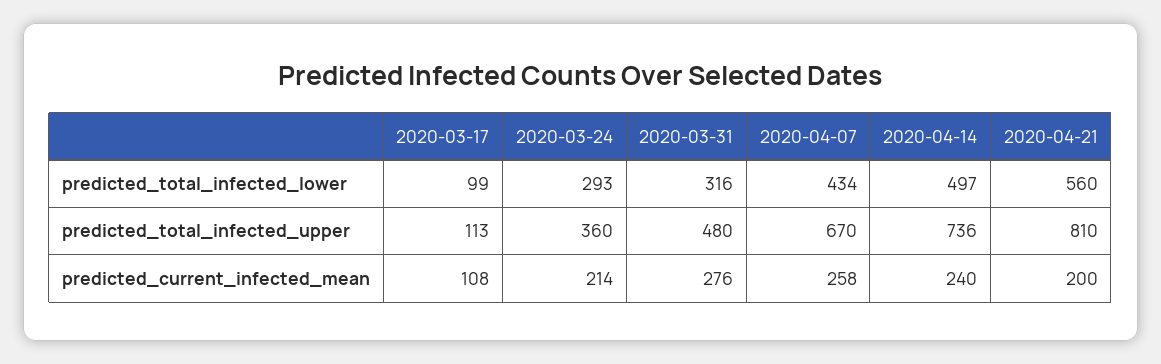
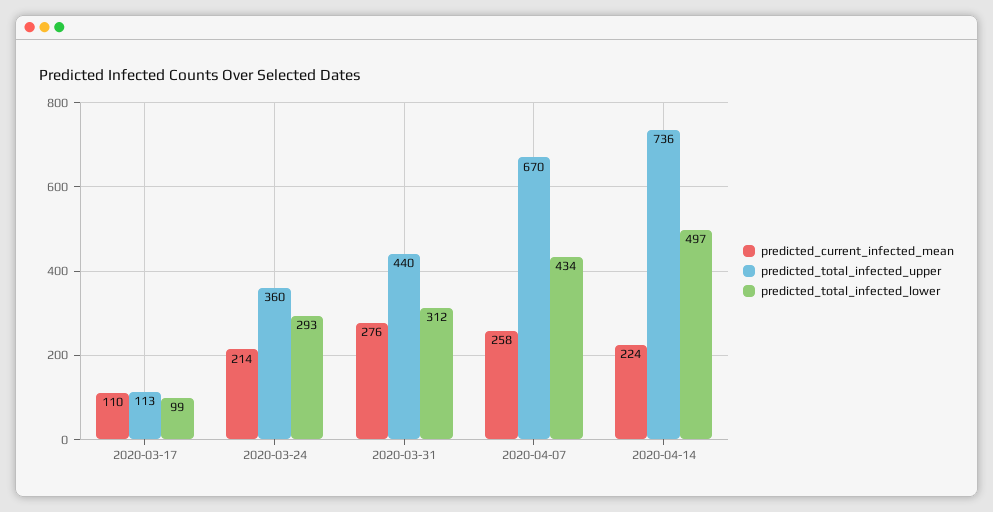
  {
    "predicted_total_infected_lower": {
      "2020-03-17": 99,
      "2020-03-24": 293,
-     "2020-03-31": 316,
+     "2020-03-31": 312,
      "2020-04-07": 434,
-     "2020-04-14": 497,
+     "2020-04-14": 497
-     "2020-04-21": 560
    },
    "predicted_total_infected_upper": {
      "2020-03-17": 113,
      "2020-03-24": 360,
-     "2020-03-31": 480,
+     "2020-03-31": 440,
      "2020-04-07": 670,
-     "2020-04-14": 736,
+     "2020-04-14": 736
-     "2020-04-21": 810
    },
    "predicted_current_infected_mean": {
-     "2020-03-17": 108,
+     "2020-03-17": 110,
      "2020-03-24": 214,
      "2020-03-31": 276,
      "2020-04-07": 258,
-     "2020-04-14": 240,
+     "2020-04-14": 224
-     "2020-04-21": 200
    }
  }

